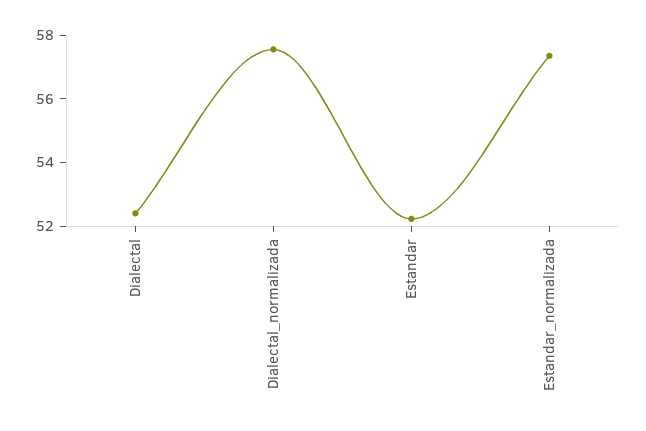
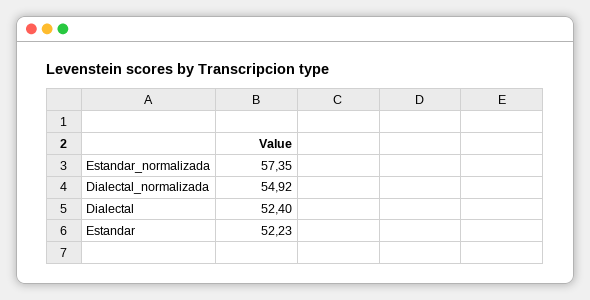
  {
    "Dialectal": 52.4,
-   "Dialectal_normalizada": 57.5,
+   "Dialectal_normalizada": 54.92,
    "Estandar": 52.23,
    "Estandar_normalizada": 57.35
  }

